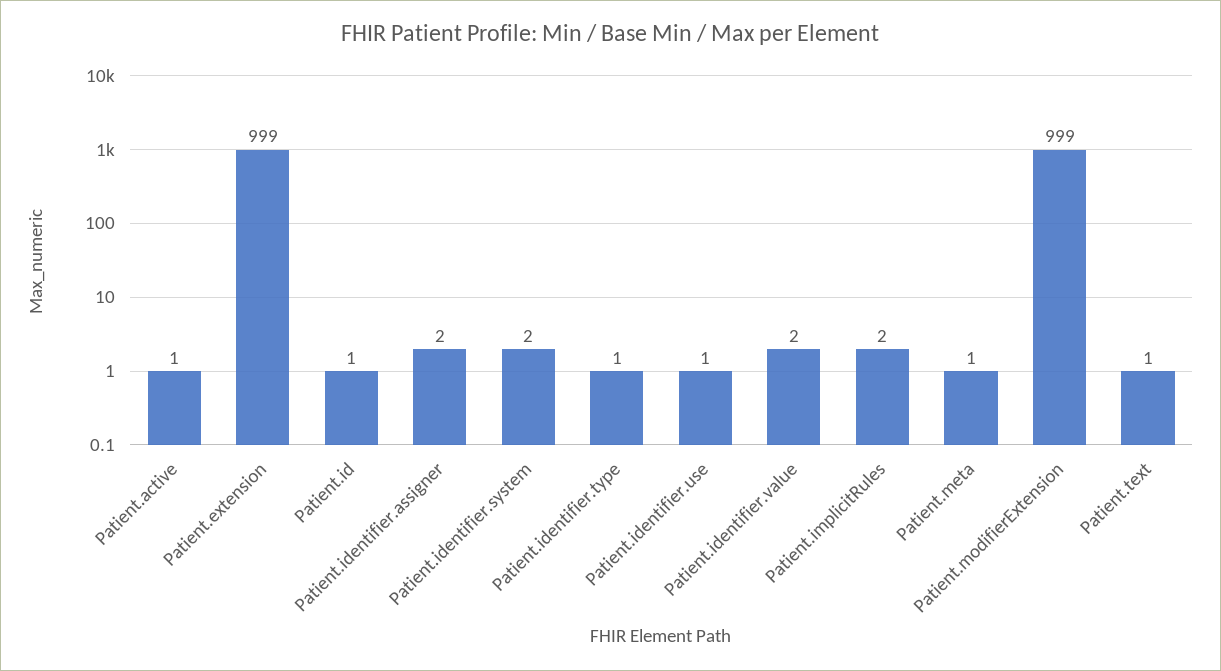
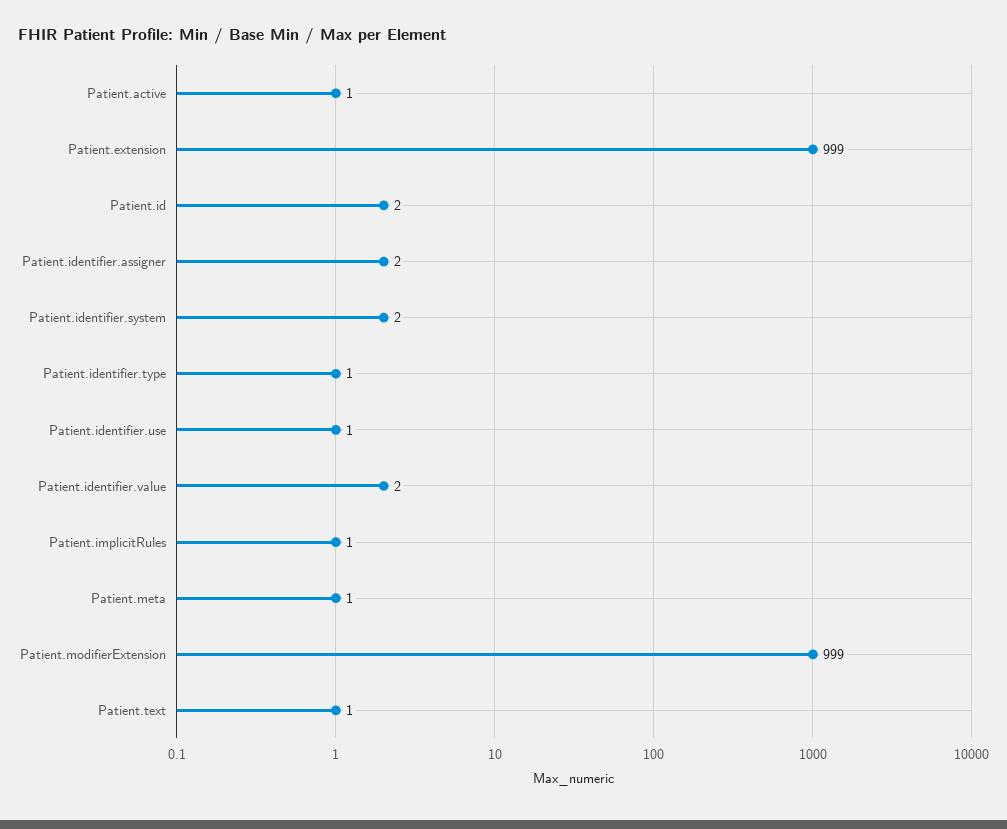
  {
    "Patient.active": 1,
    "Patient.extension": 999,
-   "Patient.id": 1,
+   "Patient.id": 2,
    "Patient.identifier.assigner": 2,
    "Patient.identifier.system": 2,
    "Patient.identifier.type": 1,
    "Patient.identifier.use": 1,
    "Patient.identifier.value": 2,
-   "Patient.implicitRules": 2,
+   "Patient.implicitRules": 1,
    "Patient.meta": 1,
    "Patient.modifierExtension": 999,
    "Patient.text": 1
  }

